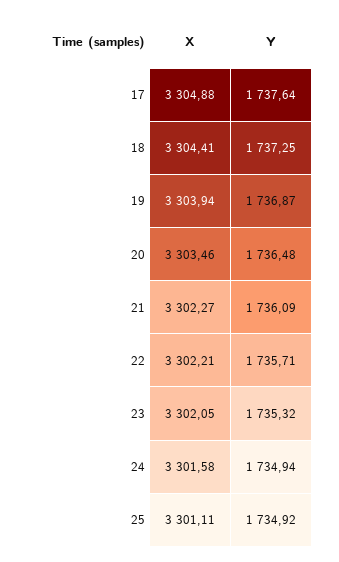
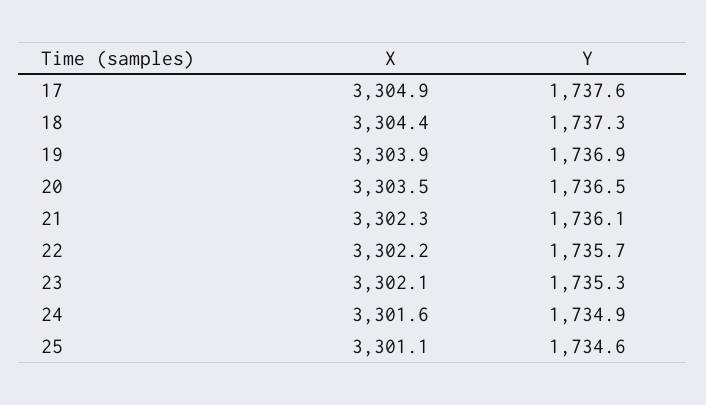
  {
    "X": {
      "17": 3304.88,
      "18": 3304.41,
      "19": 3303.94,
      "20": 3303.46,
      "21": 3302.27,
      "22": 3302.21,
      "23": 3302.05,
      "24": 3301.58,
      "25": 3301.11
    },
    "Y": {
      "17": 1737.64,
      "18": 1737.25,
      "19": 1736.87,
      "20": 1736.48,
      "21": 1736.09,
      "22": 1735.71,
      "23": 1735.32,
      "24": 1734.94,
-     "25": 1734.92
+     "25": 1734.6
    }
  }

